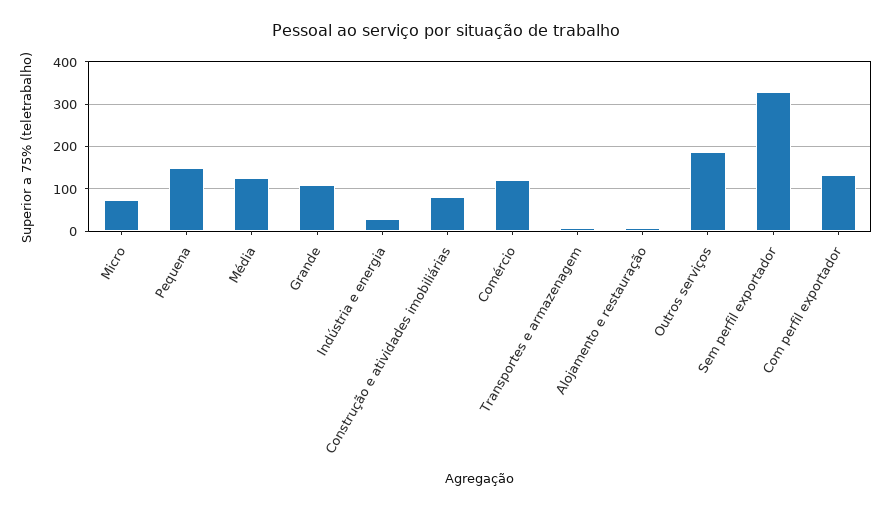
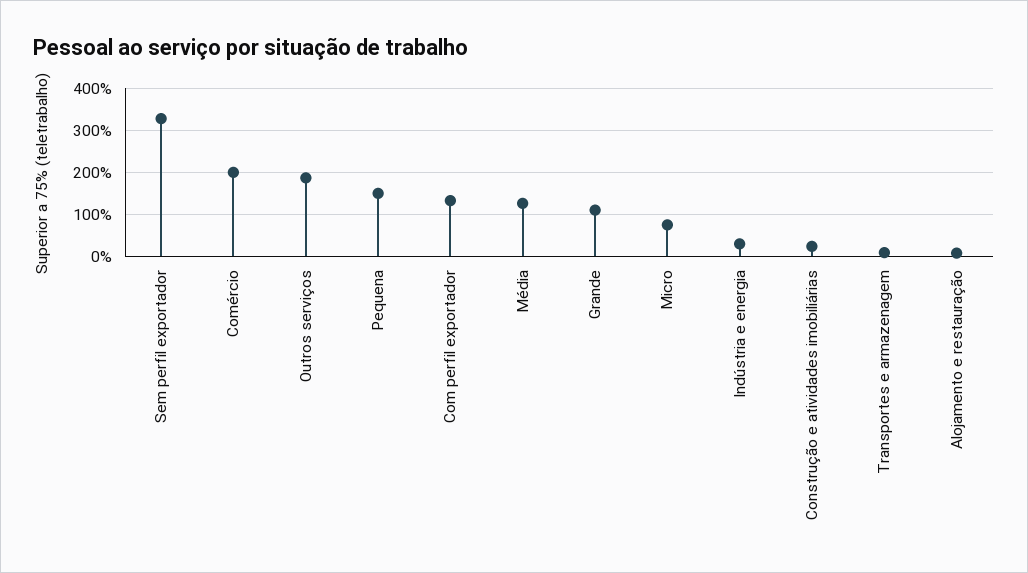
  {
    "Micro": 80,
    "Pequena": 160,
    "Média": 120,
    "Grande": 120,
    "Indústria e energia": 40,
-   "Construção e atividades imobiliárias": 80,
+   "Construção e atividades imobiliárias": 20,
-   "Comércio": 120,
+   "Comércio": 200,
    "Transportes e armazenagem": 0,
    "Alojamento e restauração": 0,
    "Outros serviços": 180,
    "Sem perfil exportador": 320,
    "Com perfil exportador": 140
  }

